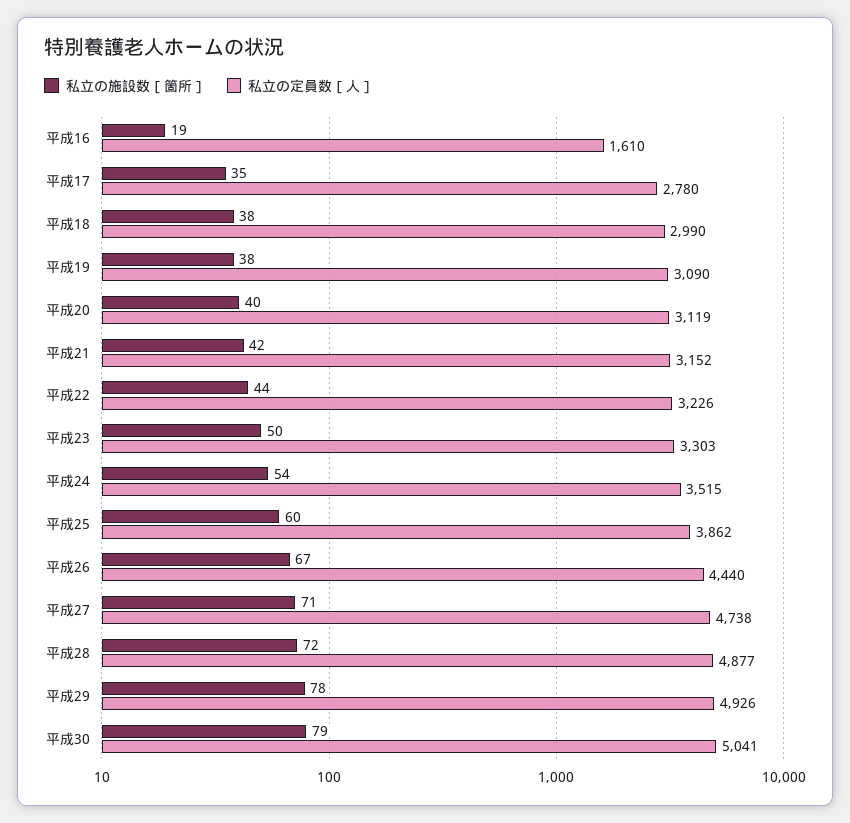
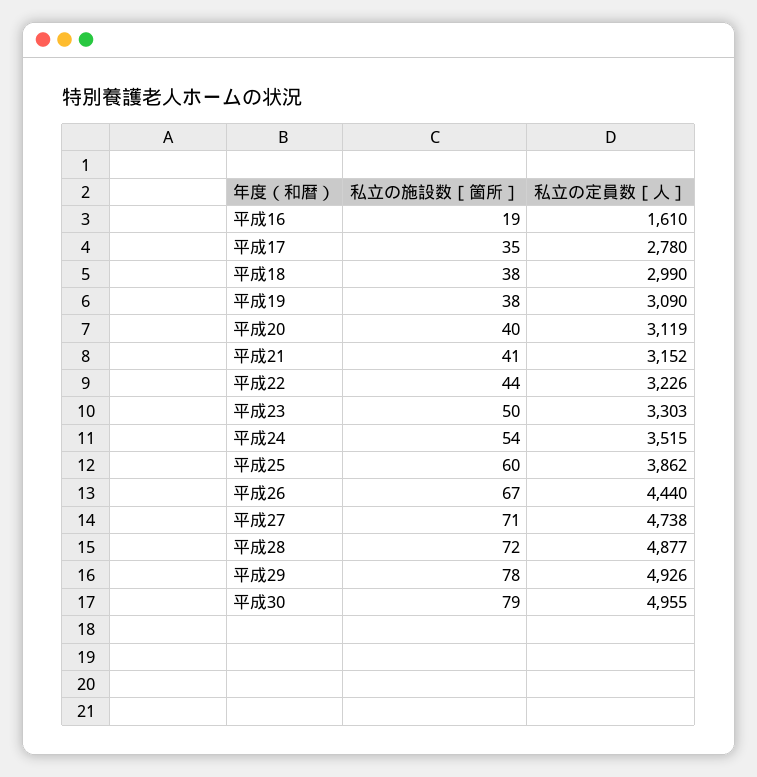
  {
    "私立の施設数［箇所］": {
      "平成16": 19,
      "平成17": 35,
      "平成18": 38,
      "平成19": 38,
      "平成20": 40,
-     "平成21": 42,
+     "平成21": 41,
      "平成22": 44,
      "平成23": 50,
      "平成24": 54,
      "平成25": 60,
      "平成26": 67,
      "平成27": 71,
      "平成28": 72,
      "平成29": 78,
      "平成30": 79
    },
    "私立の定員数［人］": {
      "平成16": 1610,
      "平成17": 2780,
      "平成18": 2990,
      "平成19": 3090,
      "平成20": 3119,
      "平成21": 3152,
      "平成22": 3226,
      "平成23": 3303,
      "平成24": 3515,
      "平成25": 3862,
      "平成26": 4440,
      "平成27": 4738,
      "平成28": 4877,
      "平成29": 4926,
-     "平成30": 5041
+     "平成30": 4955
    }
  }

